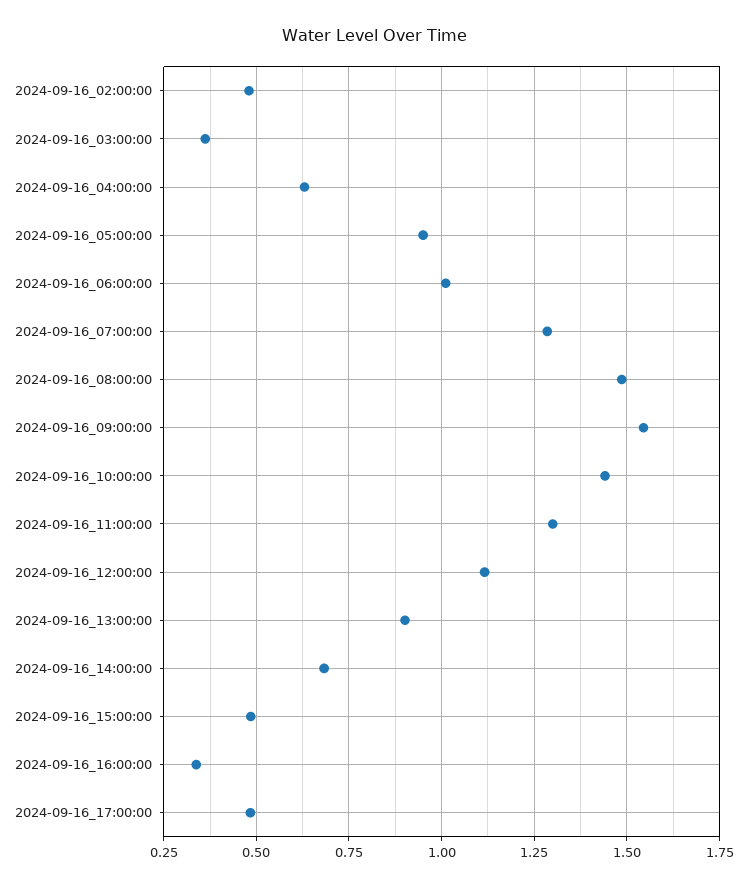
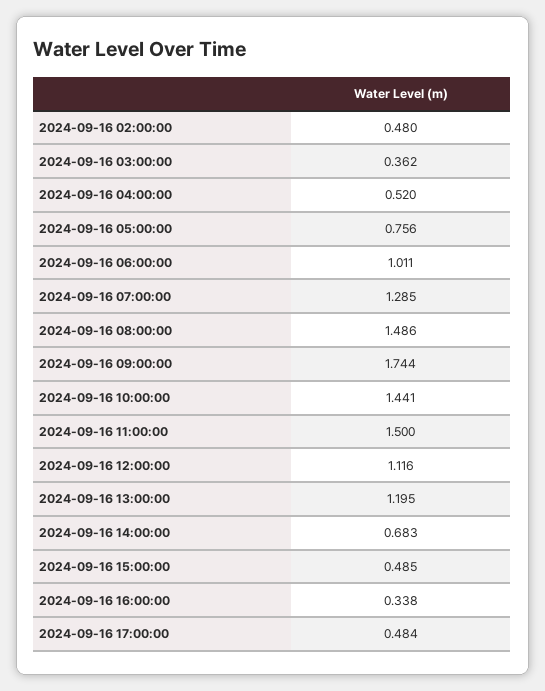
  {
    "2024-09-16_02:00:00": 0.48,
    "2024-09-16_03:00:00": 0.362,
-   "2024-09-16_04:00:00": 0.625,
+   "2024-09-16_04:00:00": 0.52,
-   "2024-09-16_05:00:00": 0.95,
+   "2024-09-16_05:00:00": 0.756,
    "2024-09-16_06:00:00": 1.011,
    "2024-09-16_07:00:00": 1.285,
    "2024-09-16_08:00:00": 1.486,
-   "2024-09-16_09:00:00": 1.55,
+   "2024-09-16_09:00:00": 1.744,
    "2024-09-16_10:00:00": 1.441,
-   "2024-09-16_11:00:00": 1.3,
+   "2024-09-16_11:00:00": 1.5,
    "2024-09-16_12:00:00": 1.116,
-   "2024-09-16_13:00:00": 0.9,
+   "2024-09-16_13:00:00": 1.195,
    "2024-09-16_14:00:00": 0.683,
    "2024-09-16_15:00:00": 0.485,
    "2024-09-16_16:00:00": 0.338,
    "2024-09-16_17:00:00": 0.484
  }

